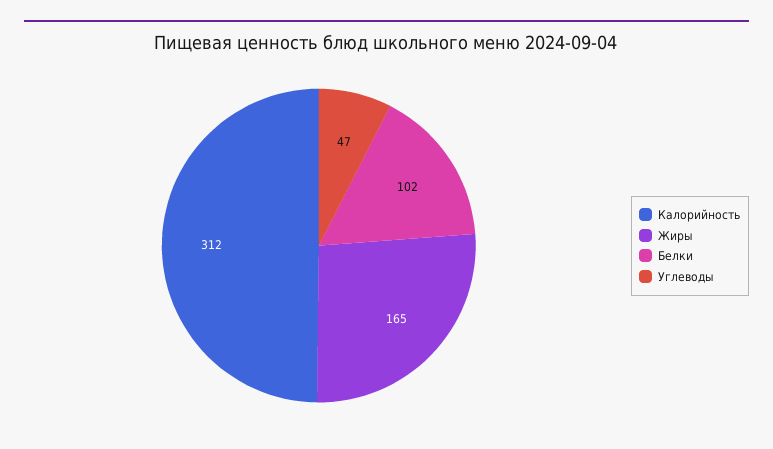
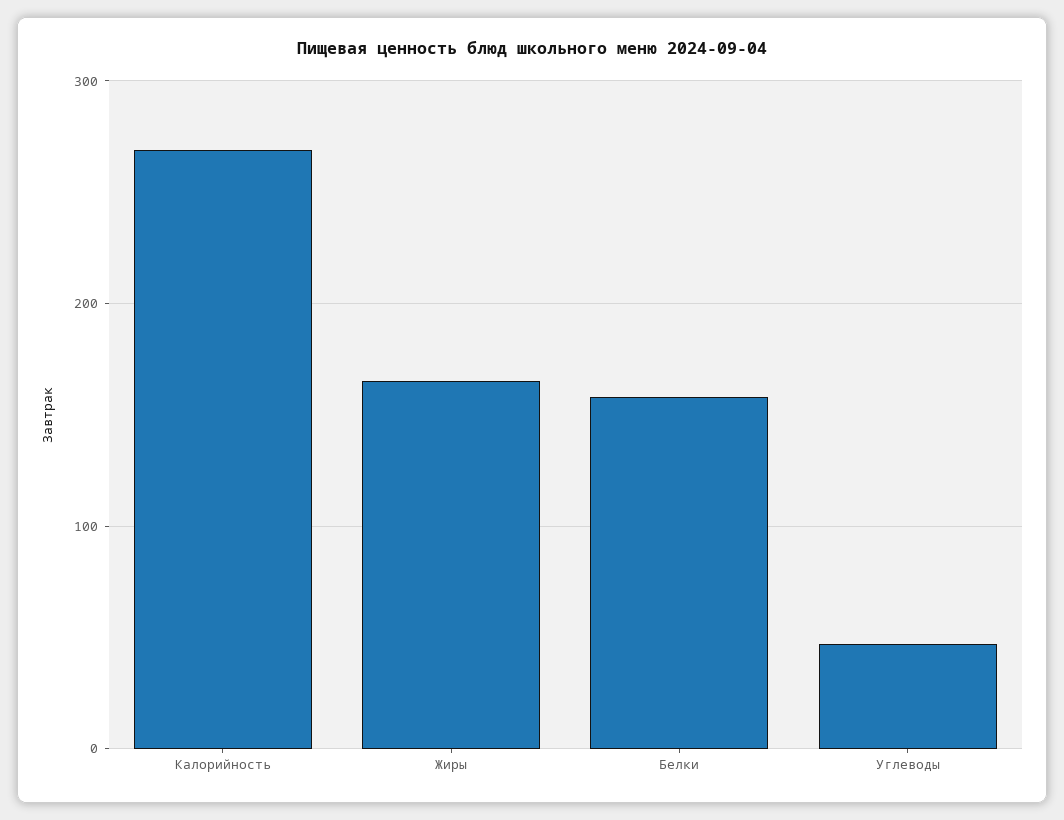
  {
-   "Калорийность": 312,
+   "Калорийность": 270,
    "Жиры": 165,
-   "Белки": 102,
+   "Белки": 160,
    "Углеводы": 47
  }

